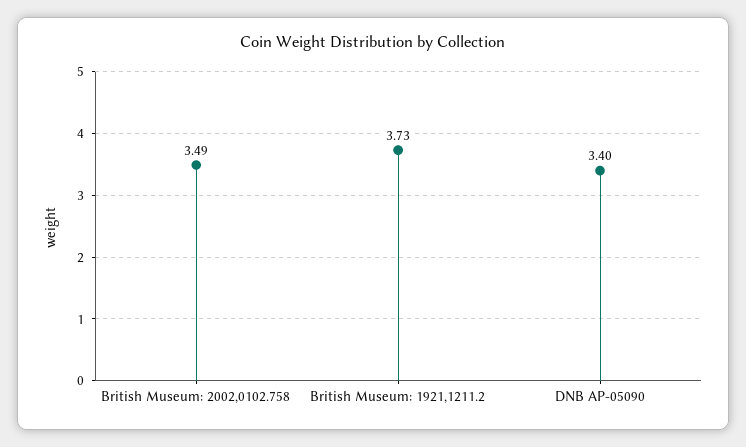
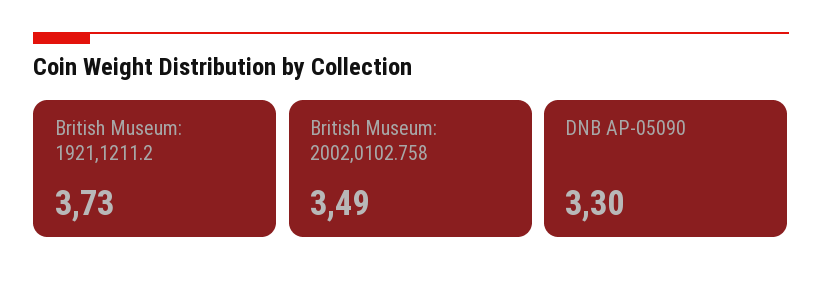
  {
    "British Museum: 2002,0102.758": 3.49,
    "British Museum: 1921,1211.2": 3.73,
-   "DNB AP-05090": 3.4
+   "DNB AP-05090": 3.3
  }

